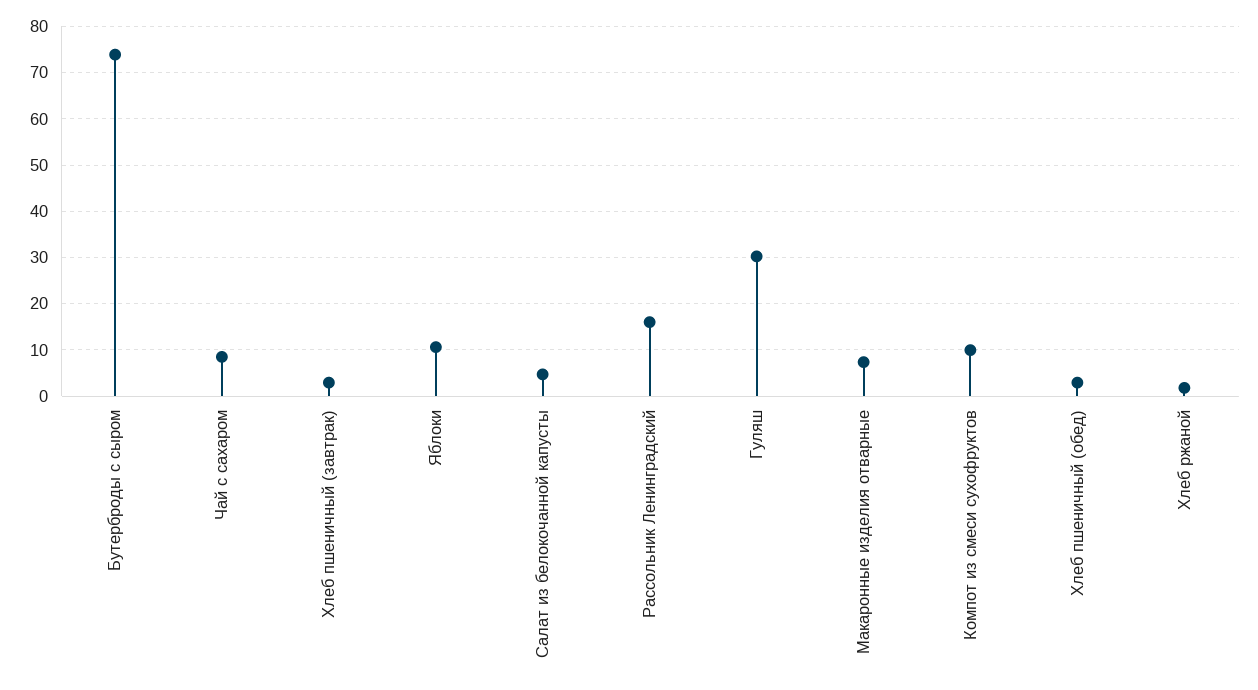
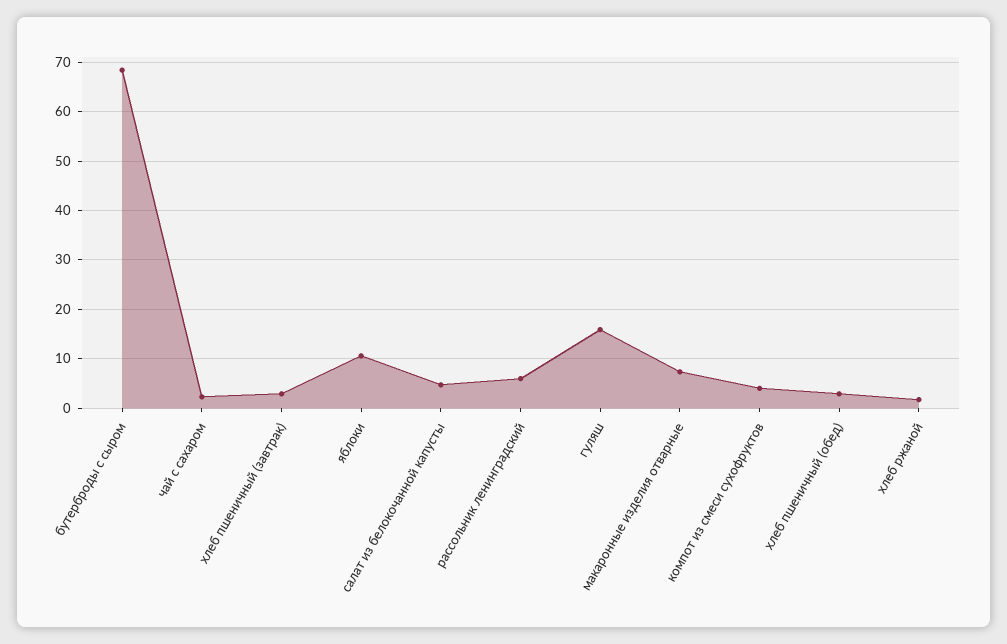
  {
-   "Бутерброды с сыром": 74,
+   "Бутерброды с сыром": 68,
-   "Чай с сахаром": 8,
+   "Чай с сахаром": 2,
    "Хлеб пшеничный (завтрак)": 2,
    "Яблоки": 10,
    "Салат из белокочанной капусты": 4,
-   "Рассольник Ленинградский": 16,
+   "Рассольник Ленинградский": 6,
-   "Гуляш": 30,
+   "Гуляш": 16,
    "Макаронные изделия отварные": 8,
-   "Компот из смеси сухофруктов": 10,
+   "Компот из смеси сухофруктов": 4,
    "Хлеб пшеничный (обед)": 2,
    "Хлеб ржаной": 2
  }

